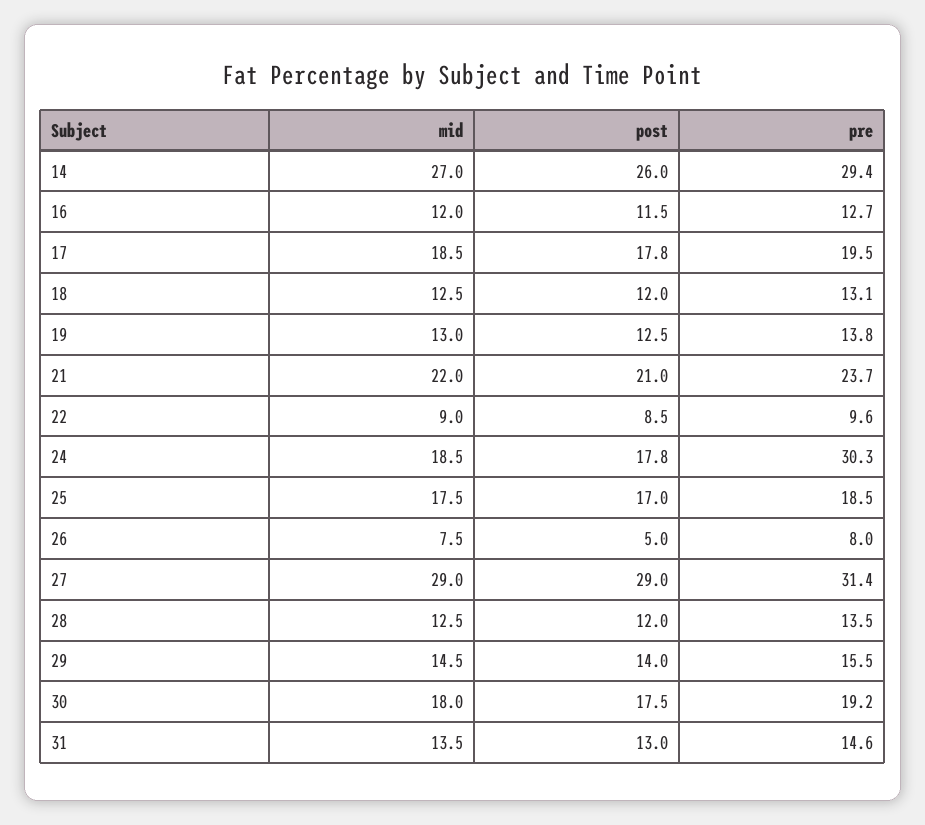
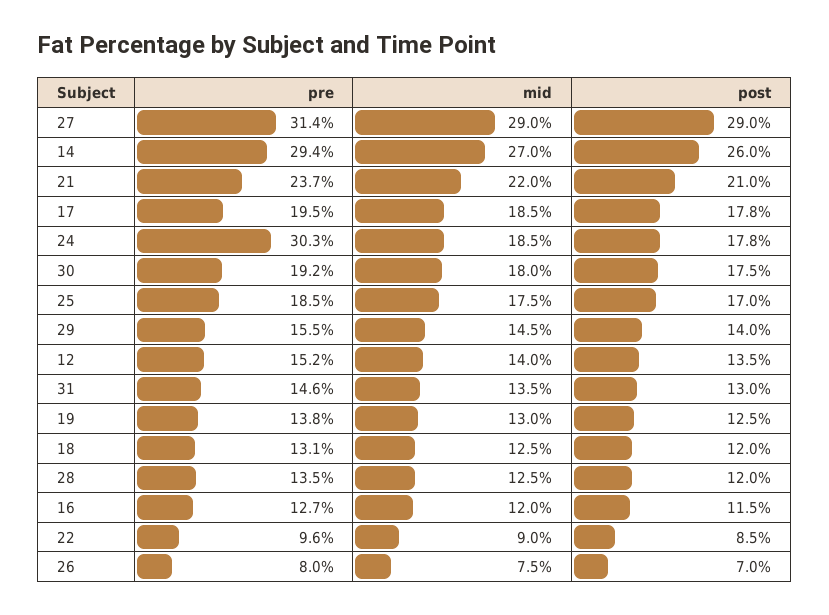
  {
    "mid": {
      "14": 27,
      "16": 12,
      "17": 18.5,
      "18": 12.5,
      "19": 13,
      "21": 22,
      "22": 9,
      "24": 18.5,
      "25": 17.5,
      "26": 7.5,
      "27": 29,
      "28": 12.5,
      "29": 14.5,
      "30": 18,
-     "31": 13.5
+     "31": 13.5,
+     "12": 14
    },
    "post": {
      "14": 26,
      "16": 11.5,
      "17": 17.8,
      "18": 12,
      "19": 12.5,
      "21": 21,
      "22": 8.5,
      "24": 17.8,
      "25": 17,
-     "26": 5,
+     "26": 7,
      "27": 29,
      "28": 12,
      "29": 14,
      "30": 17.5,
-     "31": 13
+     "31": 13,
+     "12": 13.5
    },
    "pre": {
      "14": 29.4,
      "16": 12.7,
      "17": 19.5,
      "18": 13.1,
      "19": 13.8,
      "21": 23.7,
      "22": 9.6,
      "24": 30.3,
      "25": 18.5,
      "26": 8,
      "27": 31.4,
      "28": 13.5,
      "29": 15.5,
      "30": 19.2,
-     "31": 14.6
+     "31": 14.6,
+     "12": 15.2
    }
  }

